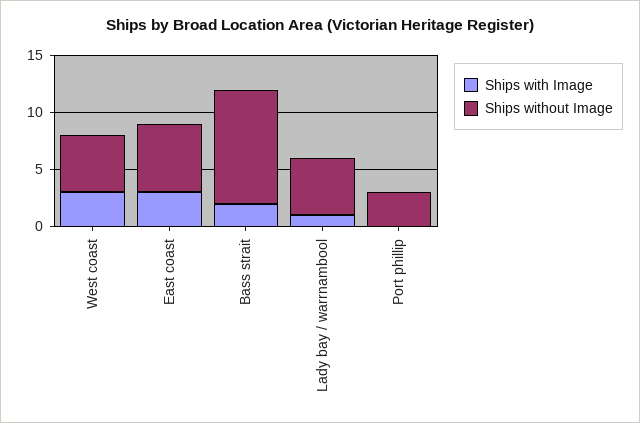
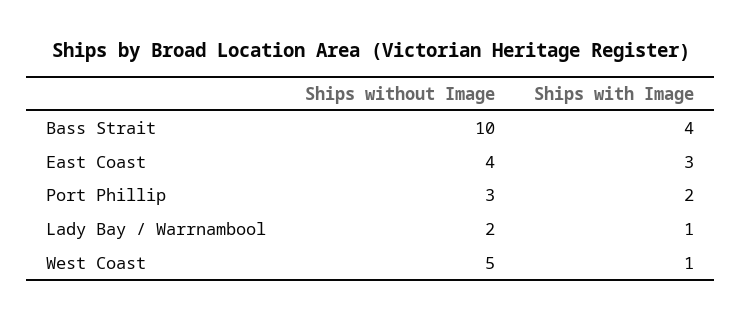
  {
    "Ships with Image": {
-     "West coast": 3,
+     "West coast": 1,
      "East coast": 3,
-     "Bass strait": 2,
+     "Bass strait": 4,
      "Lady bay / warrnambool": 1,
-     "Port phillip": 0
+     "Port phillip": 2
    },
    "Ships without Image": {
      "West coast": 5,
-     "East coast": 6,
+     "East coast": 4,
      "Bass strait": 10,
-     "Lady bay / warrnambool": 5,
+     "Lady bay / warrnambool": 2,
      "Port phillip": 3
    }
  }

